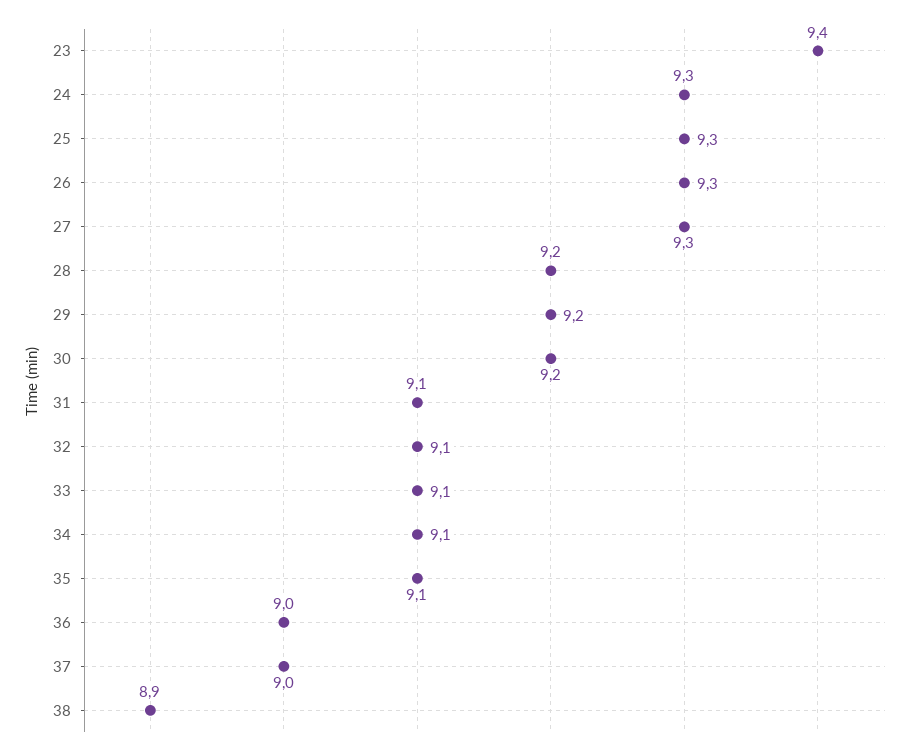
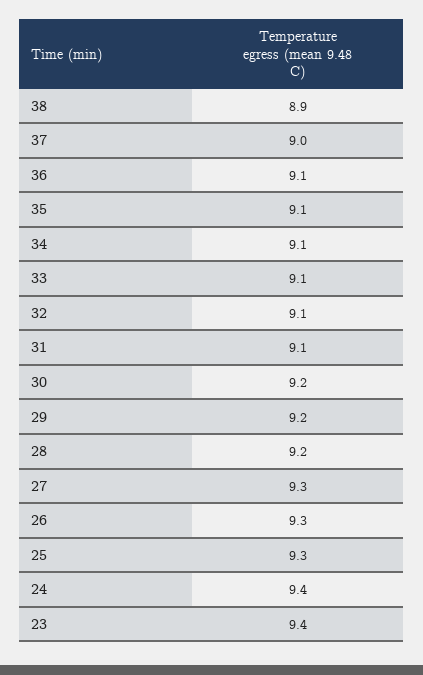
  {
    "23": 9.4,
-   "24": 9.3,
+   "24": 9.4,
    "25": 9.3,
    "26": 9.3,
    "27": 9.3,
    "28": 9.2,
    "29": 9.2,
    "30": 9.2,
    "31": 9.1,
    "32": 9.1,
    "33": 9.1,
    "34": 9.1,
    "35": 9.1,
-   "36": 9,
+   "36": 9.1,
    "37": 9,
    "38": 8.9
  }

